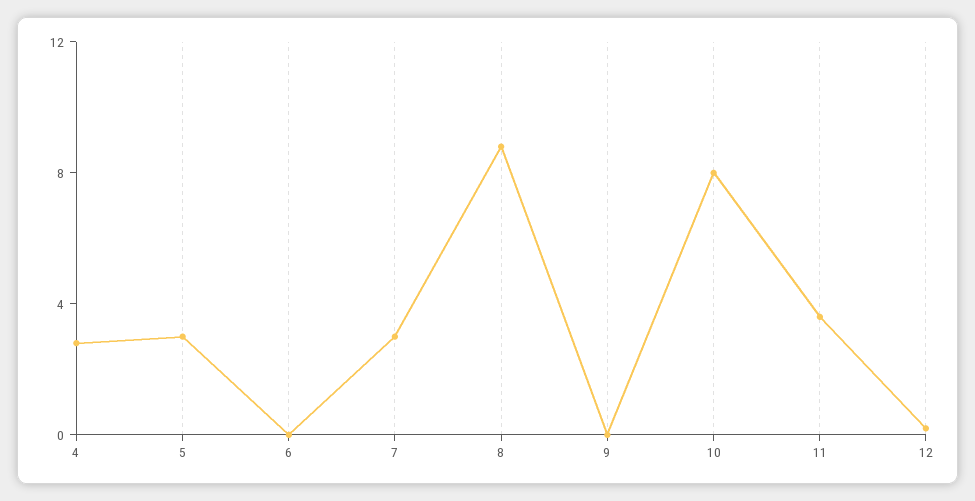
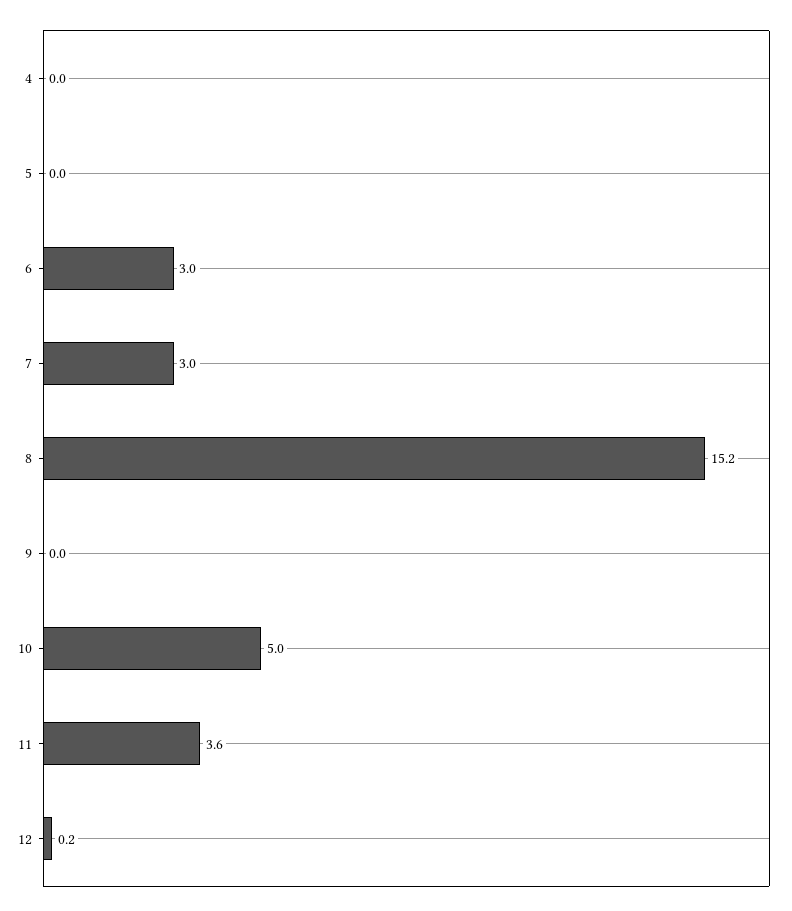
  {
-   "4": 3,
+   "4": 0,
-   "5": 3,
+   "5": 0,
-   "6": 0,
+   "6": 3,
    "7": 3,
-   "8": 9,
+   "8": 15.2,
    "9": 0,
-   "10": 8,
+   "10": 5,
    "11": 3.6,
    "12": 0.2
  }

